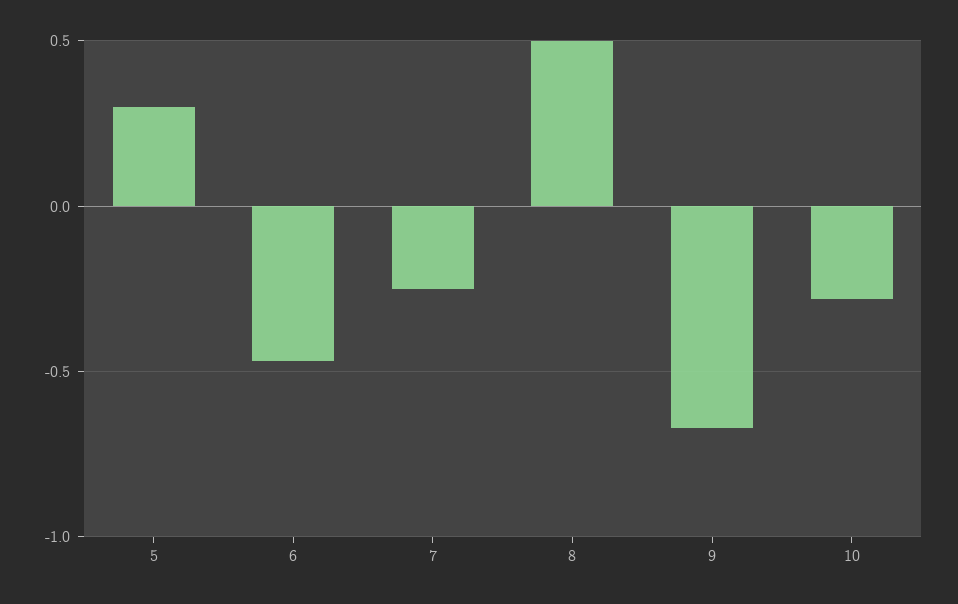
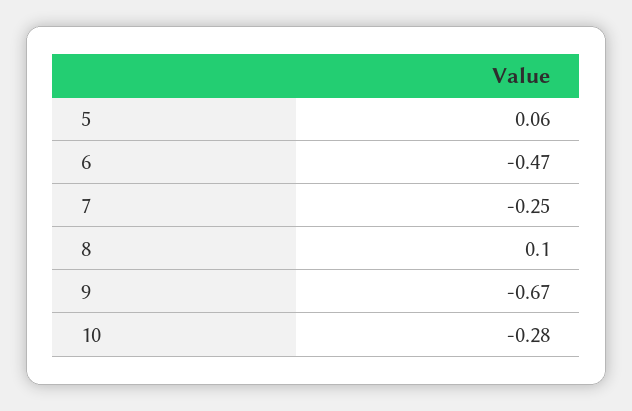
  {
-   "5": 0.3,
+   "5": 0.06,
    "6": -0.47,
    "7": -0.25,
-   "8": 0.5,
+   "8": 0.1,
    "9": -0.67,
    "10": -0.28
  }

